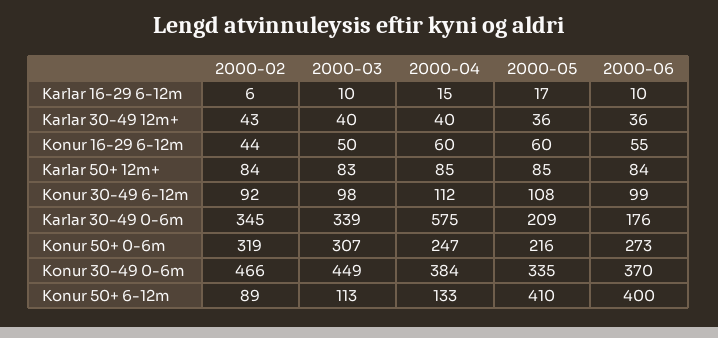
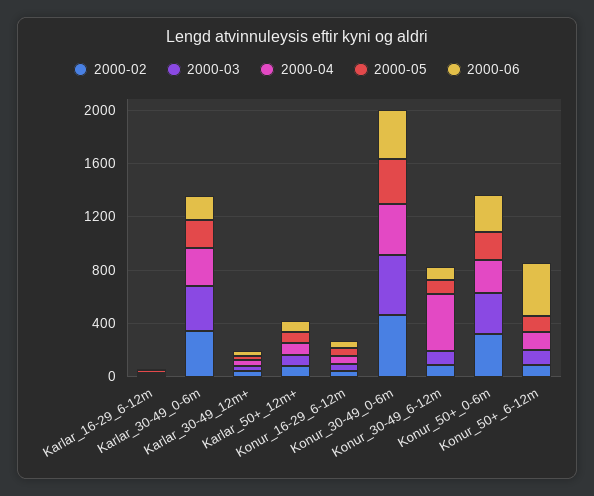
  {
    "2000-02": {
      "Karlar 16-29 6-12m": 6,
      "Karlar 30-49 12m+": 43,
      "Konur 16-29 6-12m": 44,
      "Karlar 50+ 12m+": 84,
      "Konur 30-49 6-12m": 92,
      "Karlar 30-49 0-6m": 345,
      "Konur 50+ 0-6m": 319,
      "Konur 30-49 0-6m": 466,
      "Konur 50+ 6-12m": 89
    },
    "2000-03": {
      "Karlar 16-29 6-12m": 10,
      "Karlar 30-49 12m+": 40,
      "Konur 16-29 6-12m": 50,
      "Karlar 50+ 12m+": 83,
      "Konur 30-49 6-12m": 98,
      "Karlar 30-49 0-6m": 339,
      "Konur 50+ 0-6m": 307,
      "Konur 30-49 0-6m": 449,
      "Konur 50+ 6-12m": 113
    },
    "2000-04": {
      "Karlar 16-29 6-12m": 15,
      "Karlar 30-49 12m+": 40,
      "Konur 16-29 6-12m": 60,
      "Karlar 50+ 12m+": 85,
-     "Konur 30-49 6-12m": 112,
+     "Konur 30-49 6-12m": 400,
-     "Karlar 30-49 0-6m": 575,
+     "Karlar 30-49 0-6m": 300,
      "Konur 50+ 0-6m": 247,
      "Konur 30-49 0-6m": 384,
      "Konur 50+ 6-12m": 133
    },
    "2000-05": {
      "Karlar 16-29 6-12m": 17,
      "Karlar 30-49 12m+": 36,
      "Konur 16-29 6-12m": 60,
      "Karlar 50+ 12m+": 85,
      "Konur 30-49 6-12m": 108,
      "Karlar 30-49 0-6m": 209,
      "Konur 50+ 0-6m": 216,
      "Konur 30-49 0-6m": 335,
-     "Konur 50+ 6-12m": 410
+     "Konur 50+ 6-12m": 100
    },
    "2000-06": {
      "Karlar 16-29 6-12m": 10,
      "Karlar 30-49 12m+": 36,
      "Konur 16-29 6-12m": 55,
      "Karlar 50+ 12m+": 84,
      "Konur 30-49 6-12m": 99,
      "Karlar 30-49 0-6m": 176,
      "Konur 50+ 0-6m": 273,
      "Konur 30-49 0-6m": 370,
      "Konur 50+ 6-12m": 400
    }
  }

